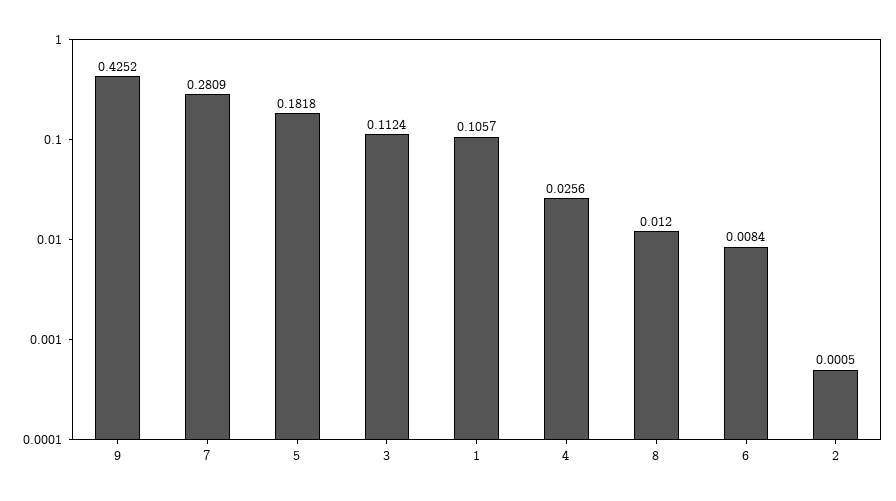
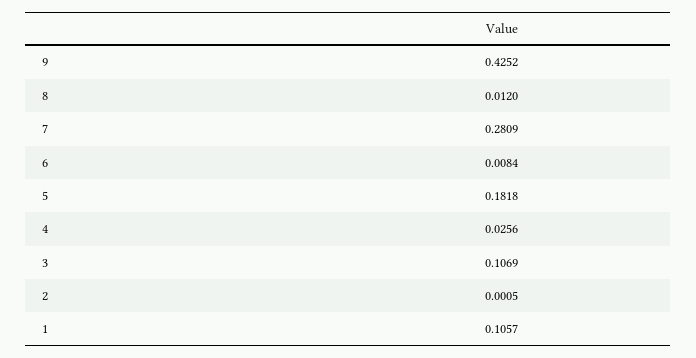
  {
    "9": 0.4252,
    "7": 0.2809,
    "5": 0.1818,
-   "3": 0.1124,
+   "3": 0.1069,
    "1": 0.1057,
    "4": 0.0256,
    "8": 0.012,
    "6": 0.0084,
    "2": 0.0005
  }

